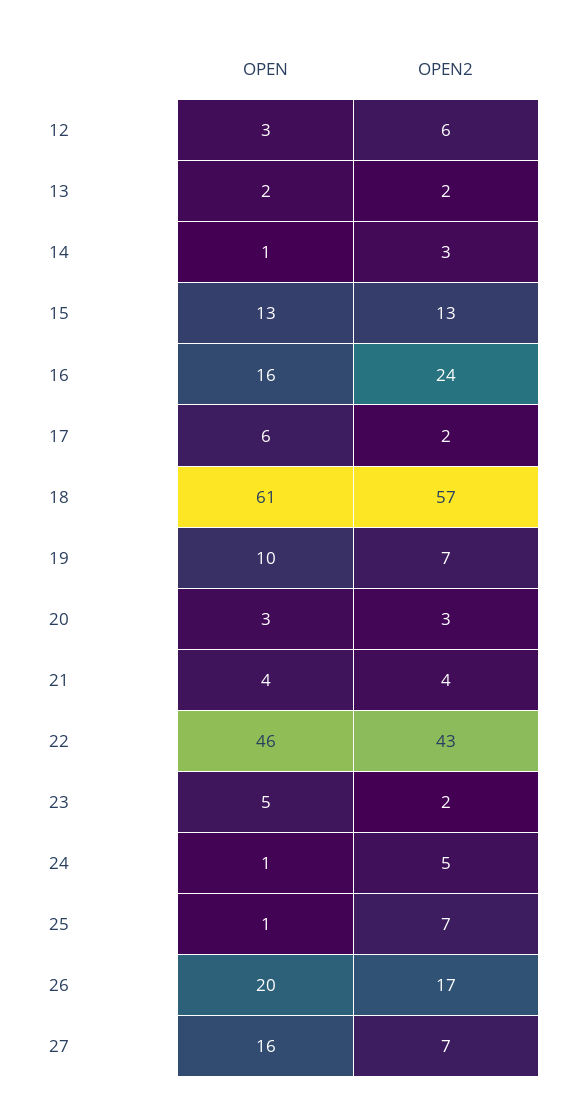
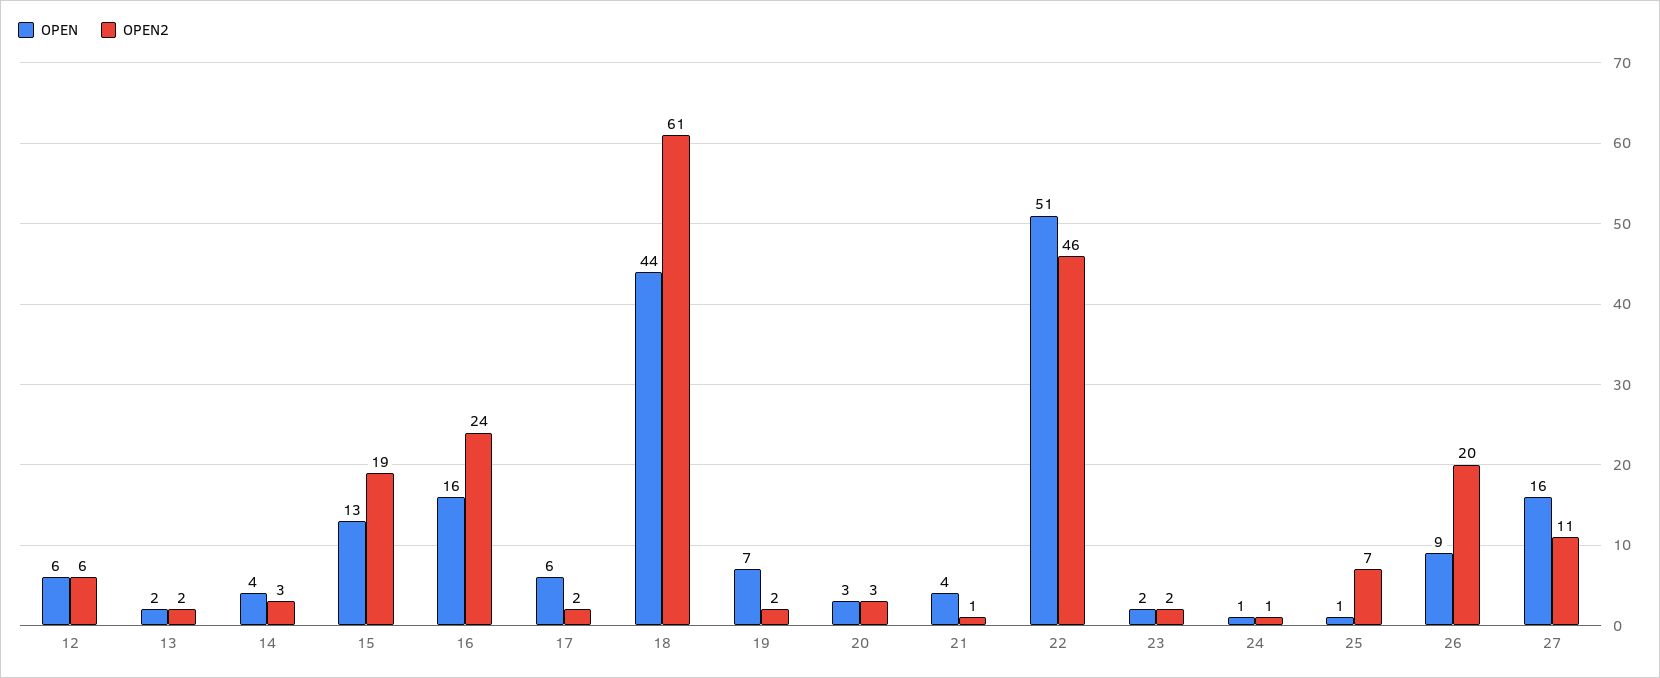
  {
    "OPEN": {
-     "12": 3,
+     "12": 6,
      "13": 2,
-     "14": 1,
+     "14": 4,
      "15": 13,
      "16": 16,
      "17": 6,
-     "18": 61,
+     "18": 44,
-     "19": 10,
+     "19": 7,
      "20": 3,
      "21": 4,
-     "22": 46,
+     "22": 51,
-     "23": 5,
+     "23": 2,
      "24": 1,
      "25": 1,
-     "26": 20,
+     "26": 9,
      "27": 16
    },
    "OPEN2": {
      "12": 6,
      "13": 2,
      "14": 3,
-     "15": 13,
+     "15": 19,
      "16": 24,
      "17": 2,
-     "18": 57,
+     "18": 61,
-     "19": 7,
+     "19": 2,
      "20": 3,
-     "21": 4,
+     "21": 1,
-     "22": 43,
+     "22": 46,
      "23": 2,
-     "24": 5,
+     "24": 1,
      "25": 7,
-     "26": 17,
+     "26": 20,
-     "27": 7
+     "27": 11
    }
  }

